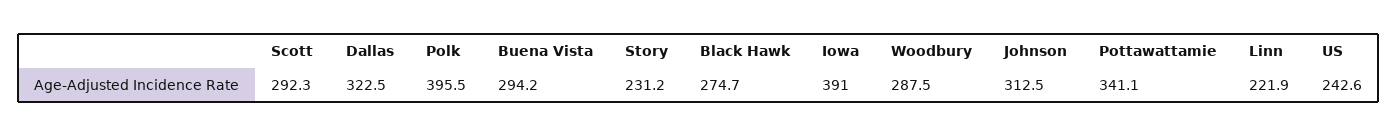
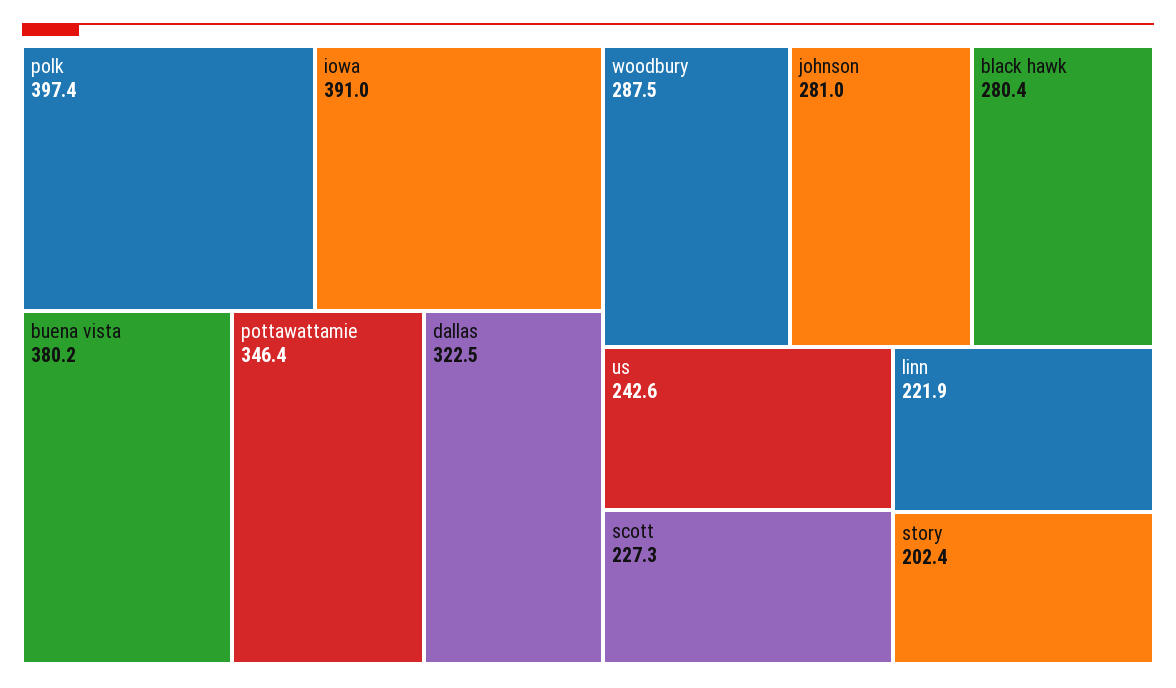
  {
-   "Scott": 292.3,
+   "Scott": 227.3,
    "Dallas": 322.5,
-   "Polk": 395.5,
+   "Polk": 397.4,
-   "Buena Vista": 294.2,
+   "Buena Vista": 380.2,
-   "Story": 231.2,
+   "Story": 202.4,
-   "Black Hawk": 274.7,
+   "Black Hawk": 280.4,
    "Iowa": 391,
    "Woodbury": 287.5,
-   "Johnson": 312.5,
+   "Johnson": 281,
-   "Pottawattamie": 341.1,
+   "Pottawattamie": 346.4,
    "Linn": 221.9,
    "US": 242.6
  }

